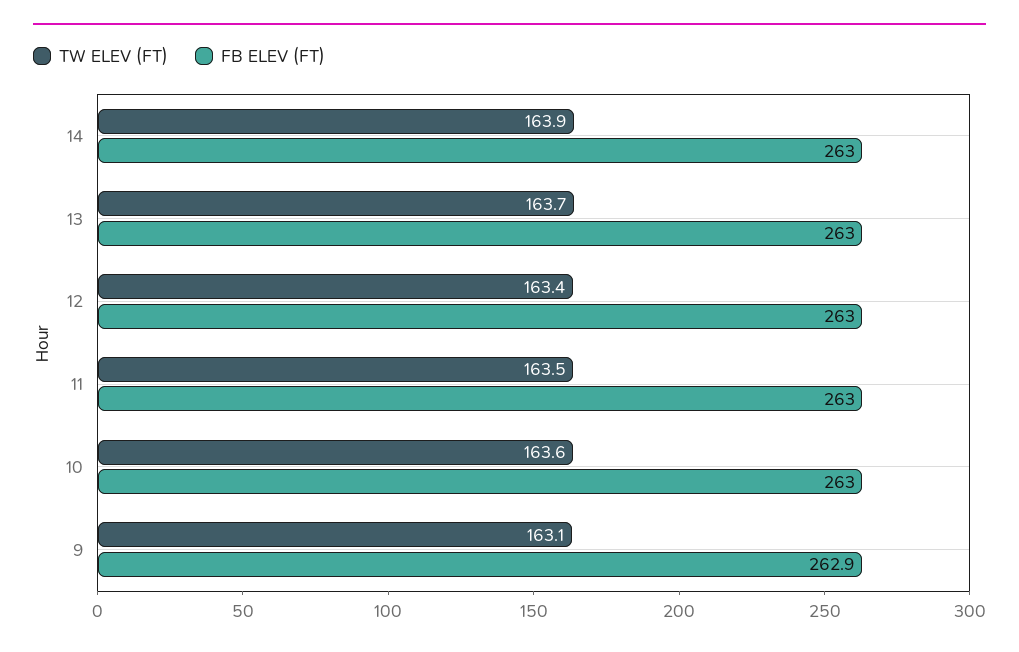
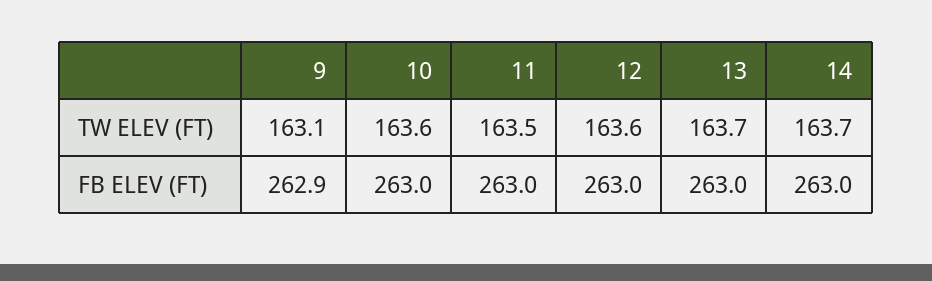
  {
    "TW ELEV (FT)": {
-     "14": 163.9,
+     "14": 163.7,
      "13": 163.7,
-     "12": 163.4,
+     "12": 163.6,
      "11": 163.5,
      "10": 163.6,
      "9": 163.1
    },
    "FB ELEV (FT)": {
      "14": 263,
      "13": 263,
      "12": 263,
      "11": 263,
      "10": 263,
      "9": 262.9
    }
  }

